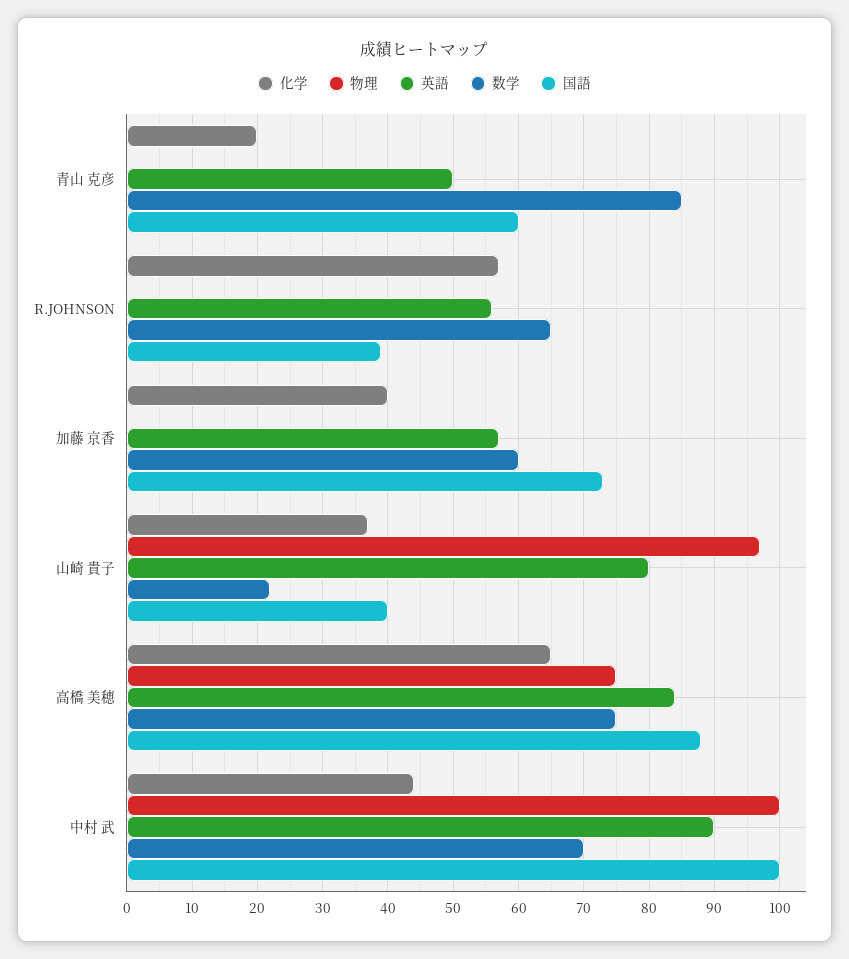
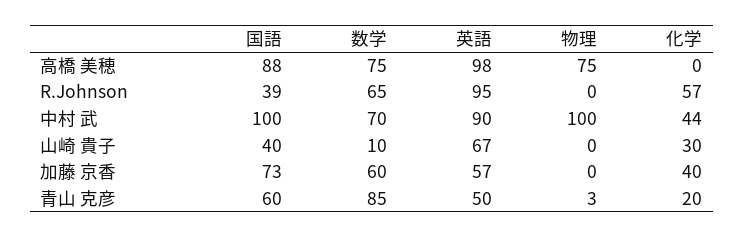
  {
    "化学": {
      "青山 克彦": 20,
      "R.JOHNSON": 57,
      "加藤 京香": 40,
-     "山崎 貴子": 37,
+     "山崎 貴子": 30,
-     "高橋 美穂": 65,
+     "高橋 美穂": 0,
      "中村 武": 44
    },
    "物理": {
-     "青山 克彦": 0,
+     "青山 克彦": 3,
      "R.JOHNSON": 0,
      "加藤 京香": 0,
-     "山崎 貴子": 97,
+     "山崎 貴子": 0,
      "高橋 美穂": 75,
      "中村 武": 100
    },
    "英語": {
      "青山 克彦": 50,
-     "R.JOHNSON": 56,
+     "R.JOHNSON": 95,
      "加藤 京香": 57,
-     "山崎 貴子": 80,
+     "山崎 貴子": 67,
-     "高橋 美穂": 84,
+     "高橋 美穂": 98,
      "中村 武": 90
    },
    "数学": {
      "青山 克彦": 85,
      "R.JOHNSON": 65,
      "加藤 京香": 60,
-     "山崎 貴子": 22,
+     "山崎 貴子": 10,
      "高橋 美穂": 75,
      "中村 武": 70
    },
    "国語": {
      "青山 克彦": 60,
      "R.JOHNSON": 39,
      "加藤 京香": 73,
      "山崎 貴子": 40,
      "高橋 美穂": 88,
      "中村 武": 100
    }
  }

